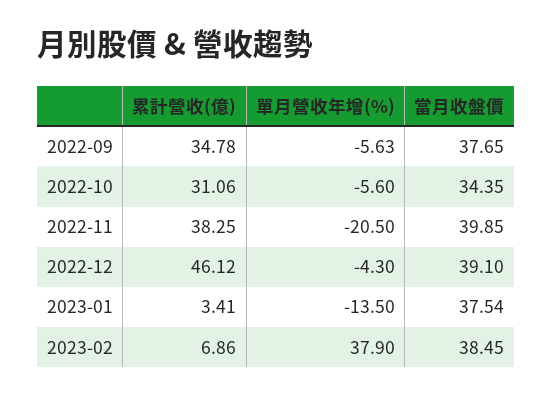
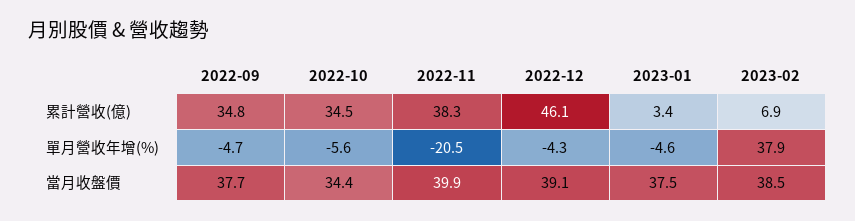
  {
    "累計營收(億)": {
      "2022-09": 34.78,
-     "2022-10": 31.06,
+     "2022-10": 34.5,
      "2022-11": 38.25,
      "2022-12": 46.12,
      "2023-01": 3.41,
      "2023-02": 6.86
    },
    "單月營收年增(%)": {
-     "2022-09": -5.63,
+     "2022-09": -4.7,
      "2022-10": -5.6,
      "2022-11": -20.5,
      "2022-12": -4.3,
-     "2023-01": -13.5,
+     "2023-01": -4.6,
      "2023-02": 37.9
    },
    "當月收盤價": {
      "2022-09": 37.65,
      "2022-10": 34.35,
      "2022-11": 39.85,
      "2022-12": 39.1,
      "2023-01": 37.54,
      "2023-02": 38.45
    }
  }

